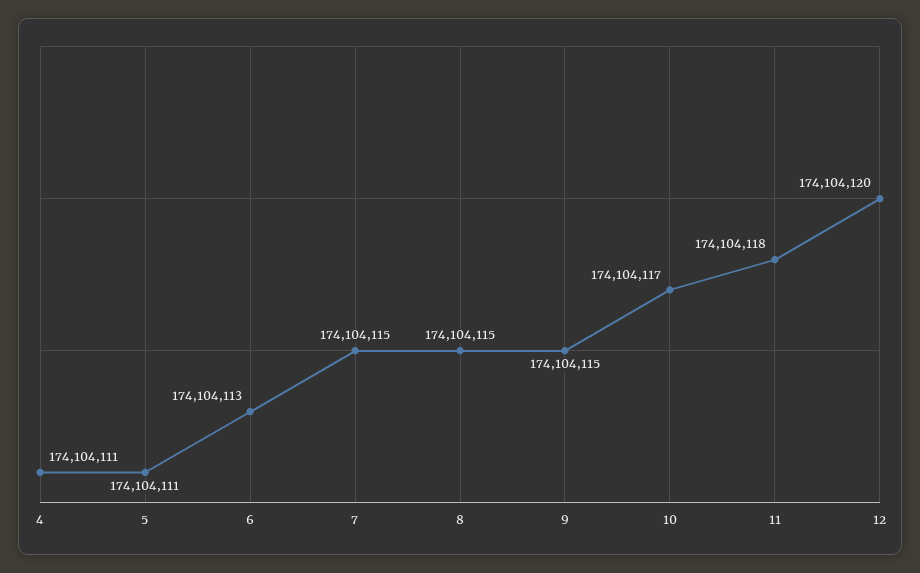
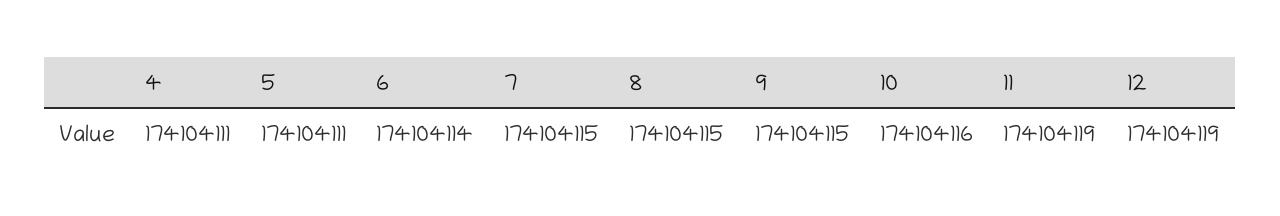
  {
    "4": 174104111,
    "5": 174104111,
-   "6": 174104113,
+   "6": 174104114,
    "7": 174104115,
    "8": 174104115,
    "9": 174104115,
-   "10": 174104117,
+   "10": 174104116,
-   "11": 174104118,
+   "11": 174104119,
-   "12": 174104120
+   "12": 174104119
  }

